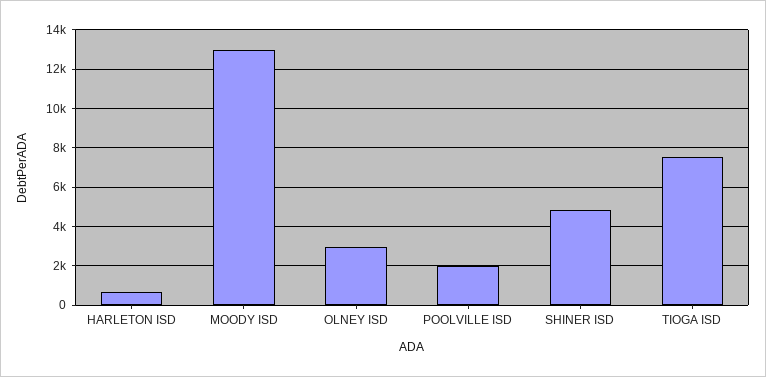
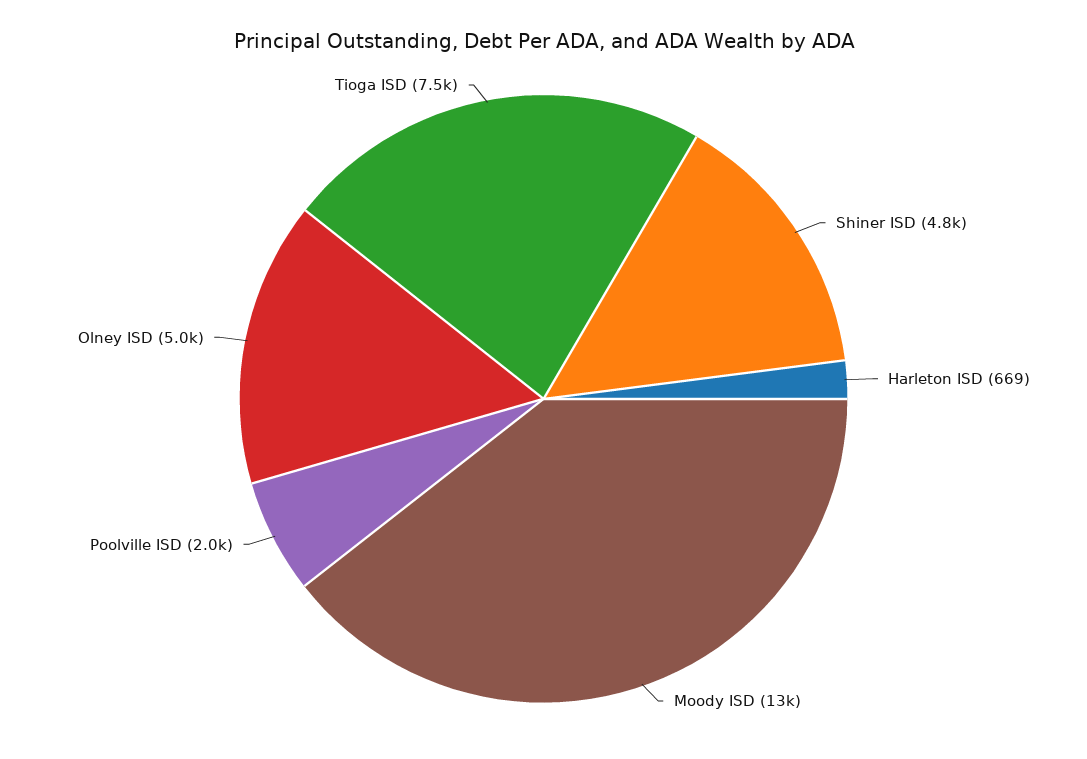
  {
    "HARLETON ISD": 669,
    "MOODY ISD": 13000,
-   "OLNEY ISD": 3000,
+   "OLNEY ISD": 5000,
    "POOLVILLE ISD": 2000,
    "SHINER ISD": 4800,
    "TIOGA ISD": 7500
  }

